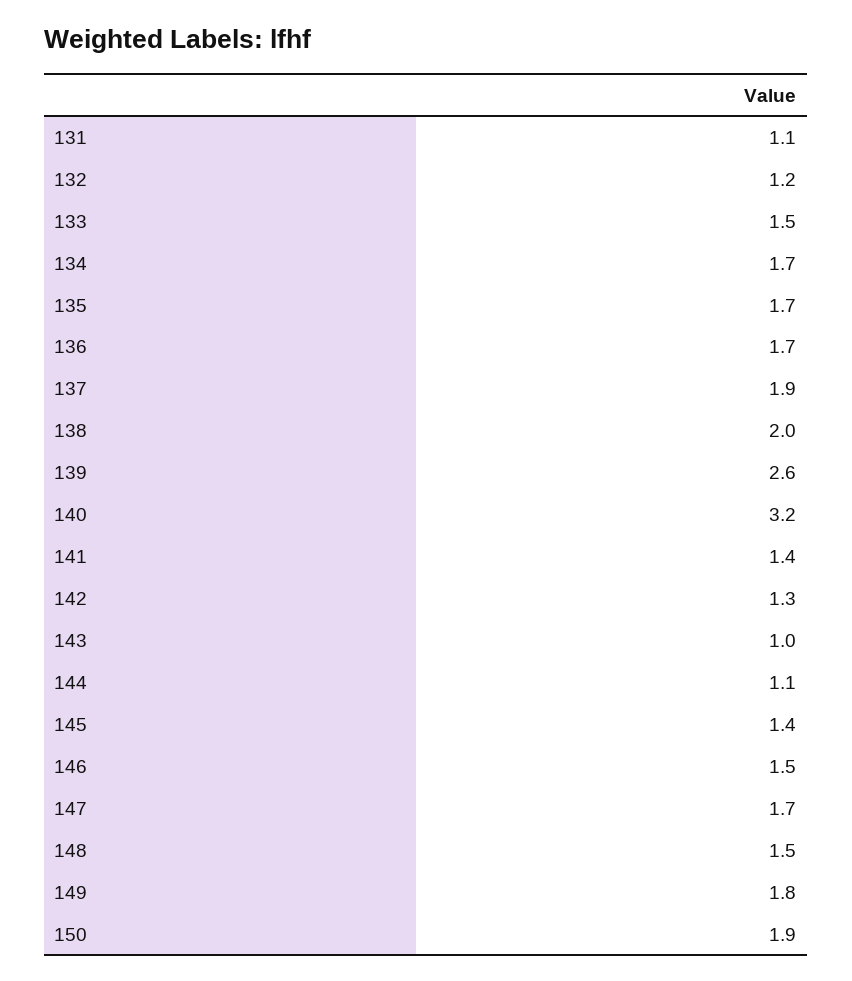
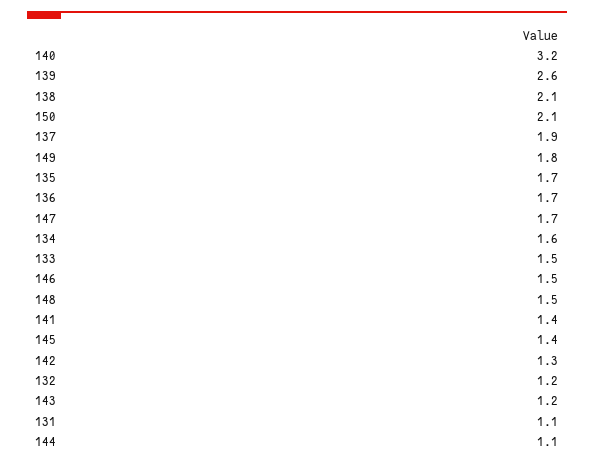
  {
    "131": 1.1,
    "132": 1.2,
    "133": 1.5,
-   "134": 1.7,
+   "134": 1.6,
    "135": 1.7,
    "136": 1.7,
    "137": 1.9,
-   "138": 2,
+   "138": 2.1,
    "139": 2.6,
    "140": 3.2,
    "141": 1.4,
    "142": 1.3,
-   "143": 1,
+   "143": 1.2,
    "144": 1.1,
    "145": 1.4,
    "146": 1.5,
    "147": 1.7,
    "148": 1.5,
    "149": 1.8,
-   "150": 1.9
+   "150": 2.1
  }

